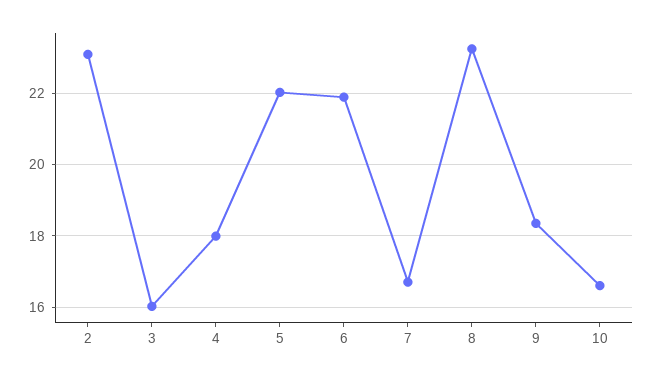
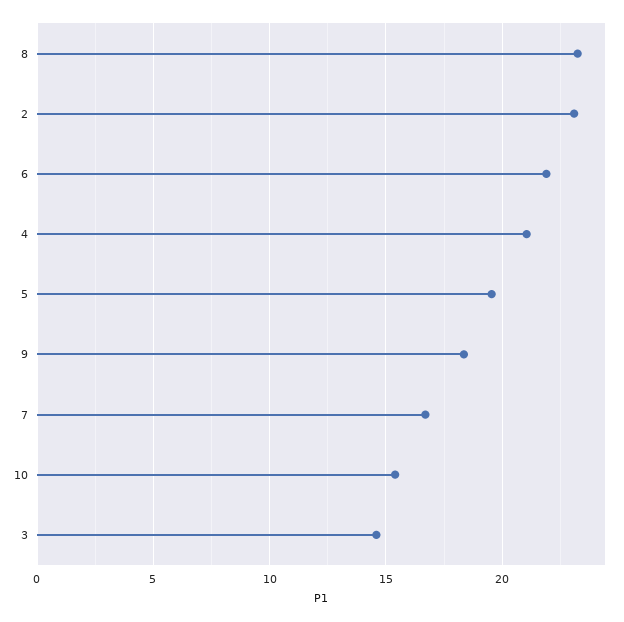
  {
    "2": 23.2,
-   "3": 16,
+   "3": 14.5,
-   "4": 18,
+   "4": 21,
-   "5": 22,
+   "5": 19.5,
    "6": 22,
    "7": 16.8,
    "8": 23.2,
    "9": 18.4,
-   "10": 16.6
+   "10": 15.5
  }

